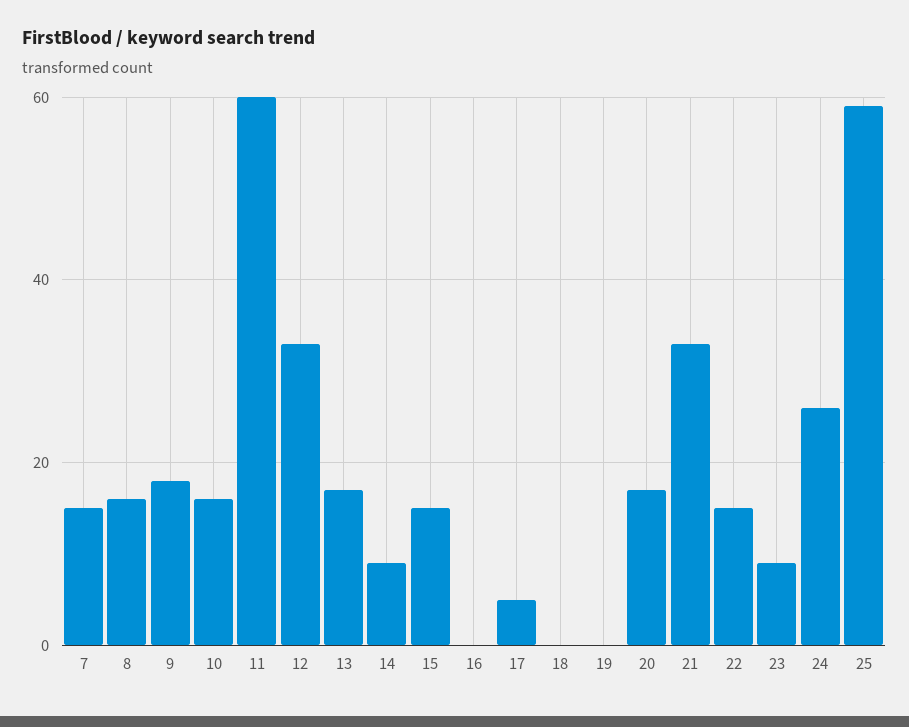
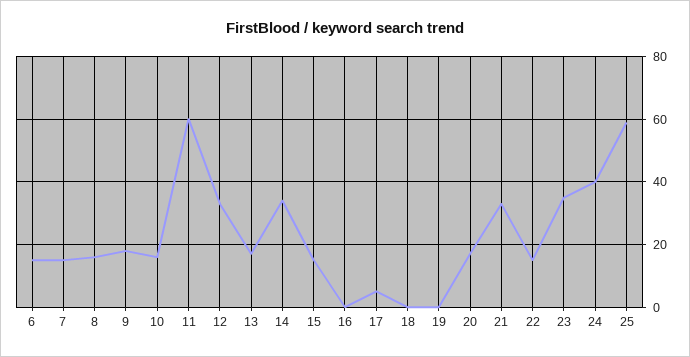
  {
    "7": 15,
    "8": 15,
    "9": 20,
    "10": 15,
    "11": 60,
    "12": 35,
    "13": 15,
-   "14": 10,
+   "14": 35,
    "15": 15,
    "16": 0,
    "17": 5,
    "18": 0,
    "19": 0,
    "20": 15,
    "21": 35,
    "22": 15,
-   "23": 10,
+   "23": 35,
-   "24": 25,
+   "24": 40,
-   "25": 60
+   "25": 60,
+   "6": 15
  }

